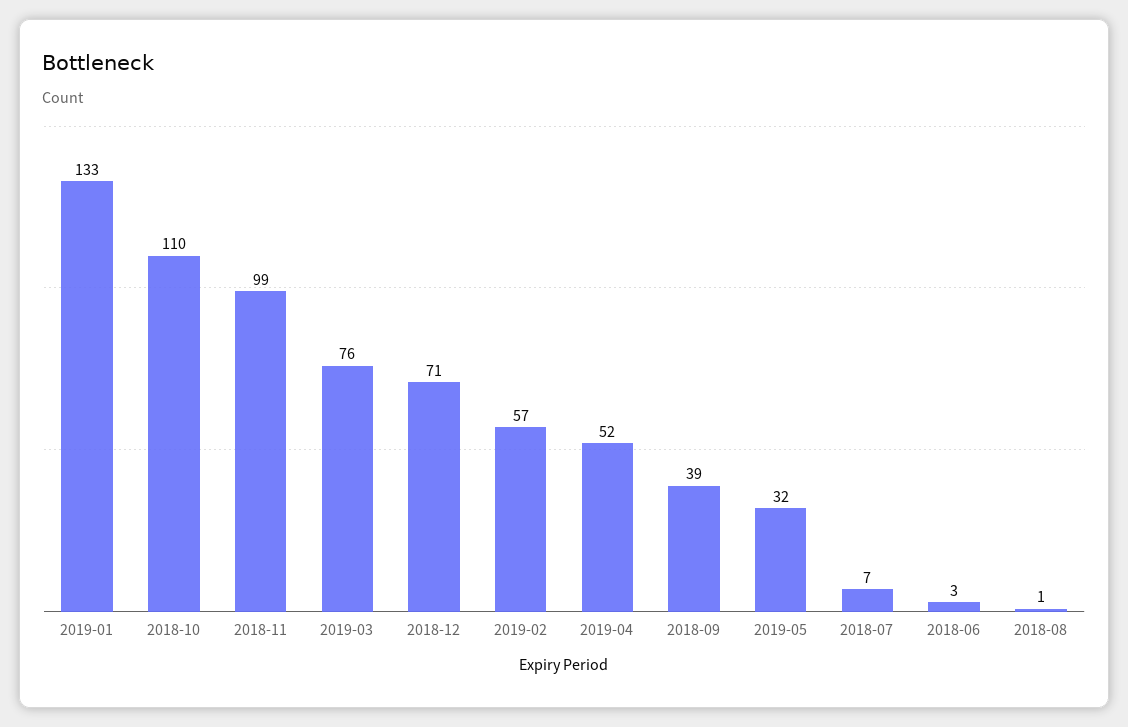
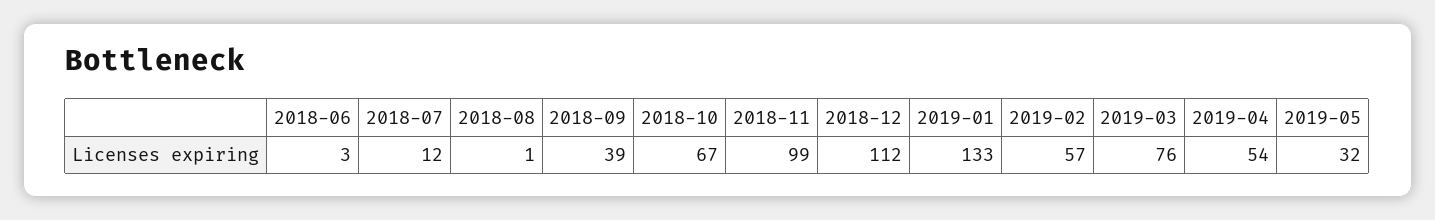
  {
    "2019-01": 133,
-   "2018-10": 110,
+   "2018-10": 67,
    "2018-11": 99,
    "2019-03": 76,
-   "2018-12": 71,
+   "2018-12": 112,
    "2019-02": 57,
-   "2019-04": 52,
+   "2019-04": 54,
    "2018-09": 39,
    "2019-05": 32,
-   "2018-07": 7,
+   "2018-07": 12,
    "2018-06": 3,
    "2018-08": 1
  }

